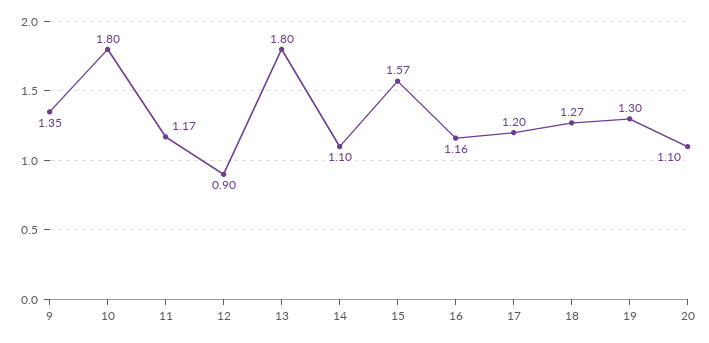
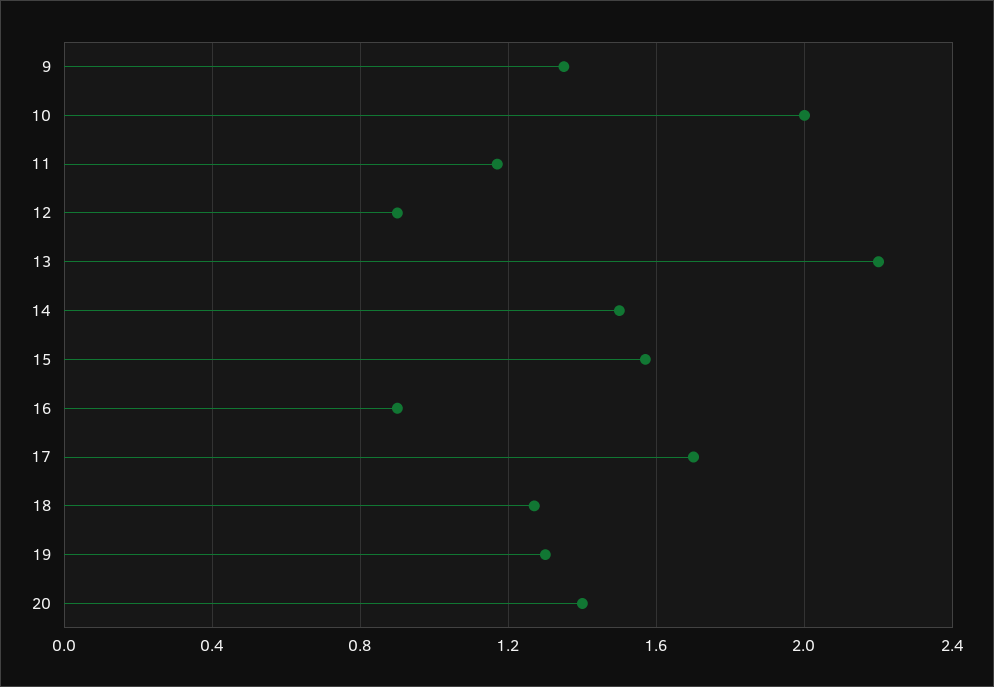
  {
    "9": 1.35,
-   "10": 1.8,
+   "10": 2,
    "11": 1.17,
    "12": 0.9,
-   "13": 1.8,
+   "13": 2.2,
-   "14": 1.1,
+   "14": 1.5,
    "15": 1.57,
-   "16": 1.16,
+   "16": 0.9,
-   "17": 1.2,
+   "17": 1.7,
    "18": 1.27,
    "19": 1.3,
-   "20": 1.1
+   "20": 1.4
  }

